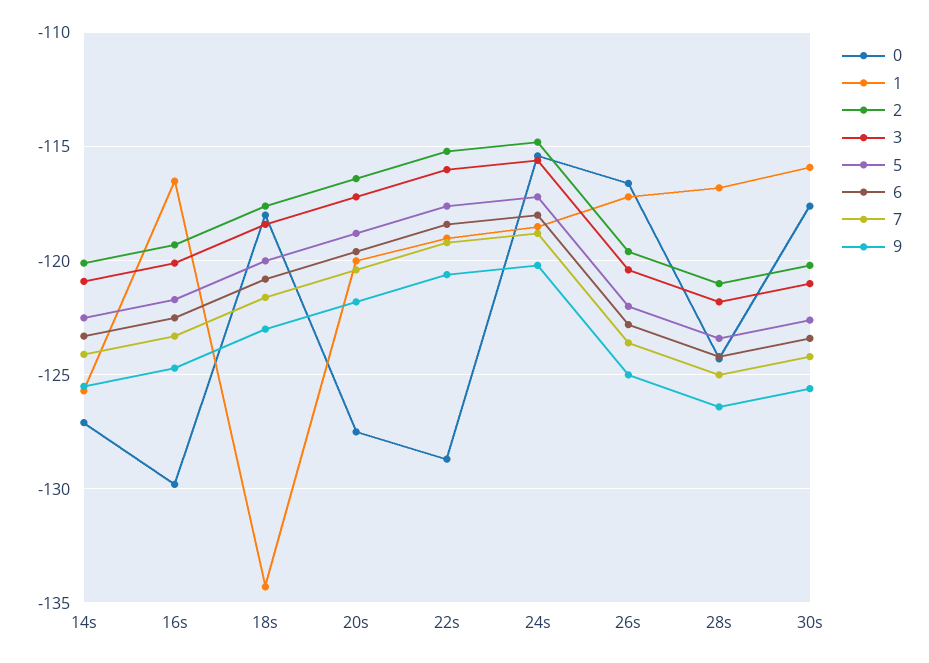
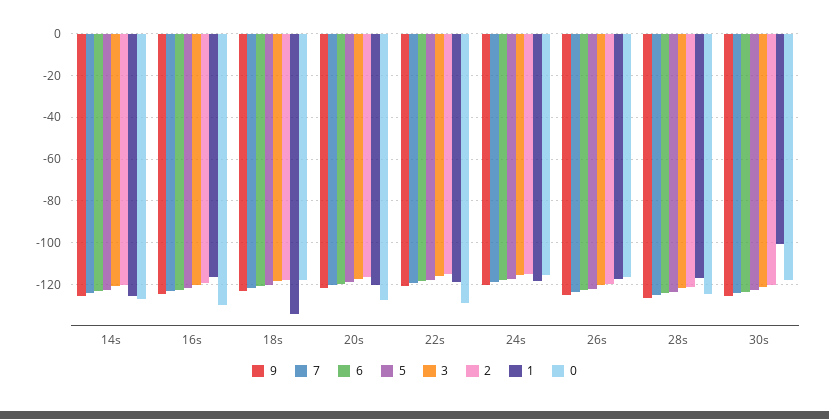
  {
    "0": {
      "14s": -127,
      "16s": -130,
      "18s": -118,
      "20s": -127.5,
      "22s": -128.5,
      "24s": -115.5,
      "26s": -116.5,
      "28s": -124.5,
      "30s": -117.5
    },
    "1": {
      "14s": -125.5,
      "16s": -116.5,
      "18s": -134.5,
      "20s": -120,
      "22s": -119,
      "24s": -118.5,
      "26s": -117,
      "28s": -117,
-     "30s": -116
+     "30s": -100
    },
    "2": {
      "14s": -120,
      "16s": -119.5,
      "18s": -117.5,
      "20s": -116.5,
      "22s": -115,
      "24s": -115,
      "26s": -119.5,
      "28s": -121,
      "30s": -120
    },
    "3": {
      "14s": -121,
      "16s": -120,
      "18s": -118.5,
      "20s": -117,
      "22s": -116,
      "24s": -115.5,
      "26s": -120.5,
      "28s": -122,
      "30s": -121
    },
    "5": {
      "14s": -122.5,
      "16s": -121.5,
      "18s": -120,
      "20s": -119,
      "22s": -117.5,
      "24s": -117,
      "26s": -122,
      "28s": -123.5,
      "30s": -122.5
    },
    "6": {
      "14s": -123.5,
      "16s": -122.5,
      "18s": -121,
      "20s": -119.5,
      "22s": -118.5,
      "24s": -118,
      "26s": -123,
      "28s": -124,
      "30s": -123.5
    },
    "7": {
      "14s": -124,
      "16s": -123.5,
      "18s": -121.5,
      "20s": -120.5,
      "22s": -119,
      "24s": -119,
      "26s": -123.5,
      "28s": -125,
      "30s": -124
    },
    "9": {
      "14s": -125.5,
      "16s": -124.5,
      "18s": -123,
      "20s": -122,
      "22s": -120.5,
      "24s": -120,
      "26s": -125,
      "28s": -126.5,
      "30s": -125.5
    }
  }

